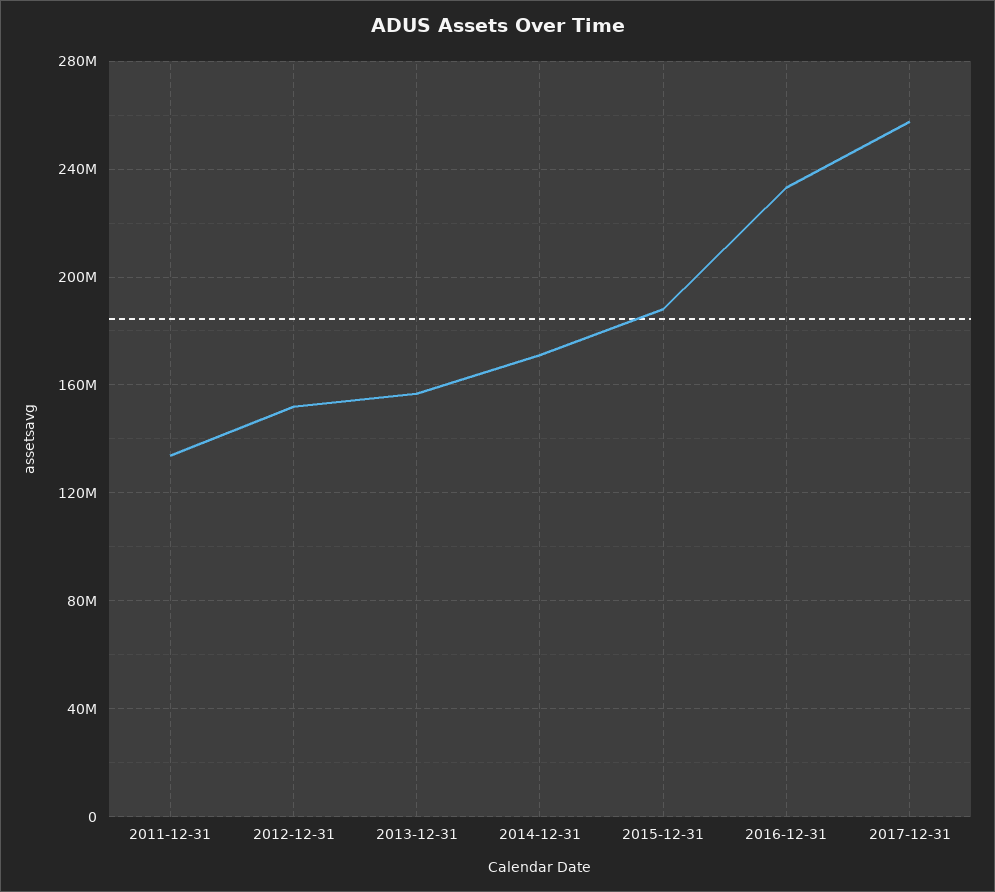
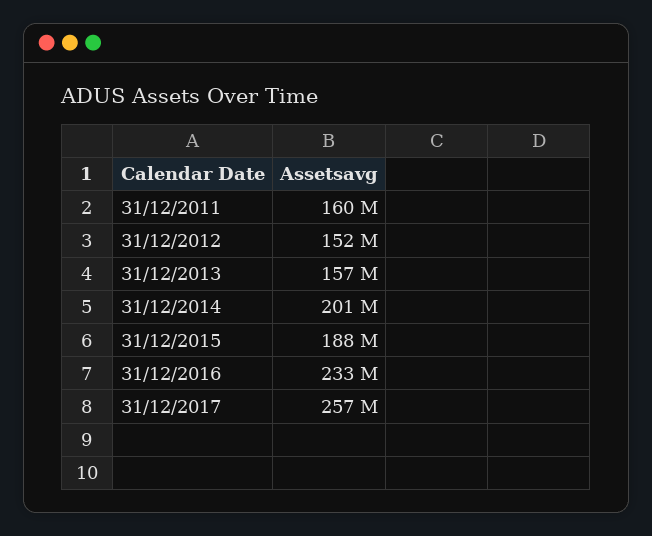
  {
-   "2011-12-31": 135000000,
+   "2011-12-31": 160000000,
    "2012-12-31": 152000000,
    "2013-12-31": 157000000,
-   "2014-12-31": 170000000,
+   "2014-12-31": 201000000,
    "2015-12-31": 188000000,
    "2016-12-31": 233000000,
    "2017-12-31": 257000000
  }

